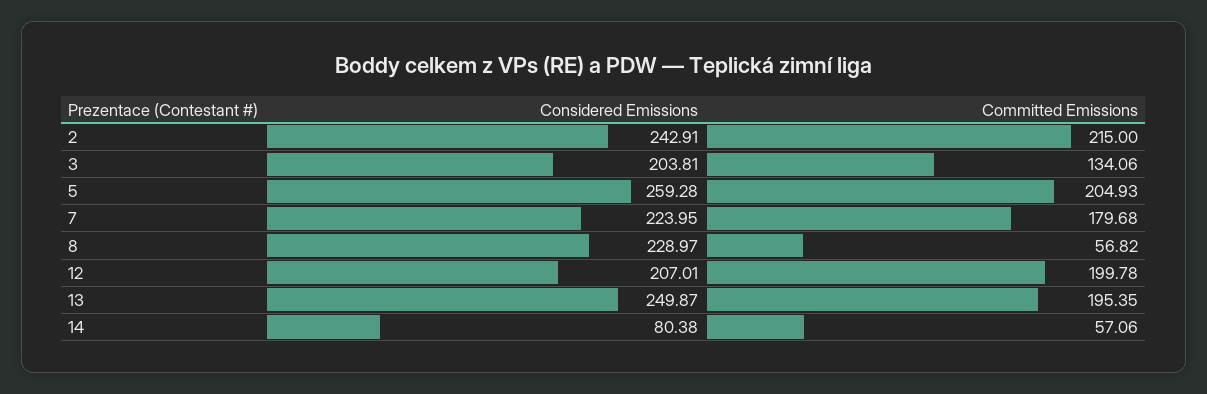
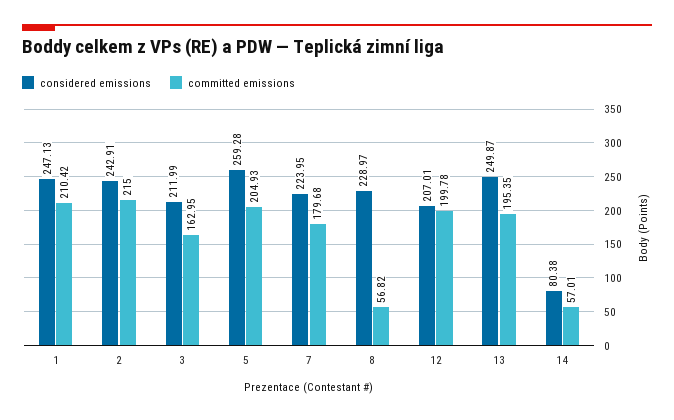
  {
    "Considered Emissions": {
      "2": 242.91,
-     "3": 203.81,
+     "3": 211.99,
      "5": 259.28,
      "7": 223.95,
      "8": 228.97,
      "12": 207.01,
      "13": 249.87,
-     "14": 80.38
+     "14": 80.38,
+     "1": 247.13
    },
    "Committed Emissions": {
      "2": 215,
-     "3": 134.06,
+     "3": 162.95,
      "5": 204.93,
      "7": 179.68,
      "8": 56.82,
      "12": 199.78,
      "13": 195.35,
-     "14": 57.06
+     "14": 57.01,
+     "1": 210.42
    }
  }

